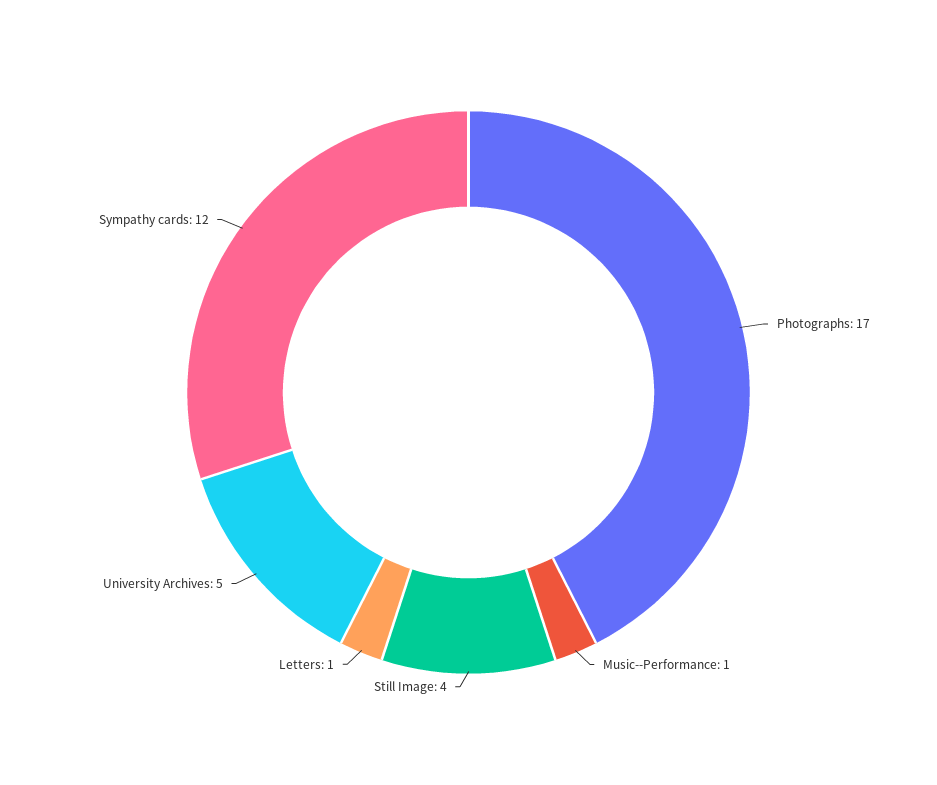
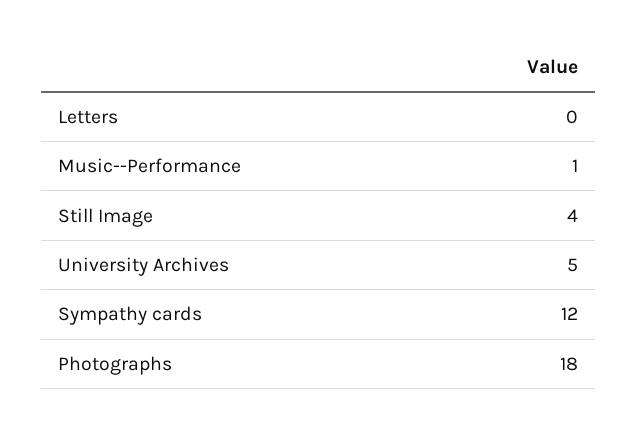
  {
-   "Photographs": 17,
+   "Photographs": 18,
    "Music--Performance": 1,
    "Still Image": 4,
-   "Letters": 1,
+   "Letters": 0,
    "University Archives": 5,
    "Sympathy cards": 12
  }

